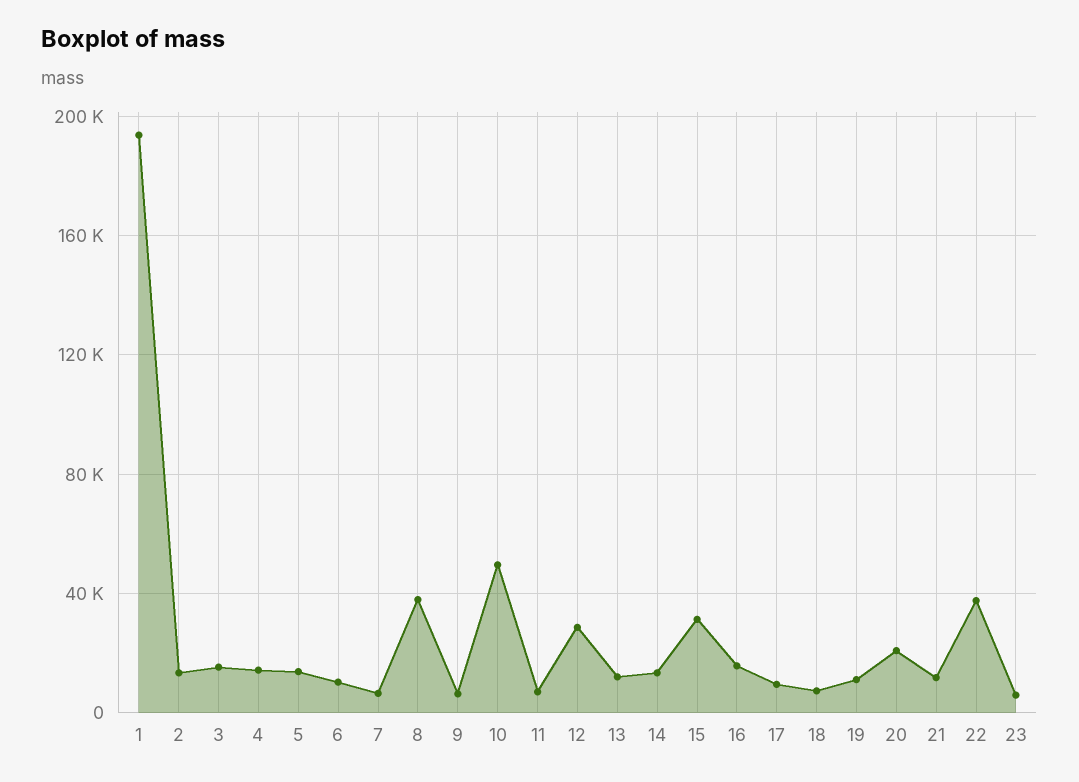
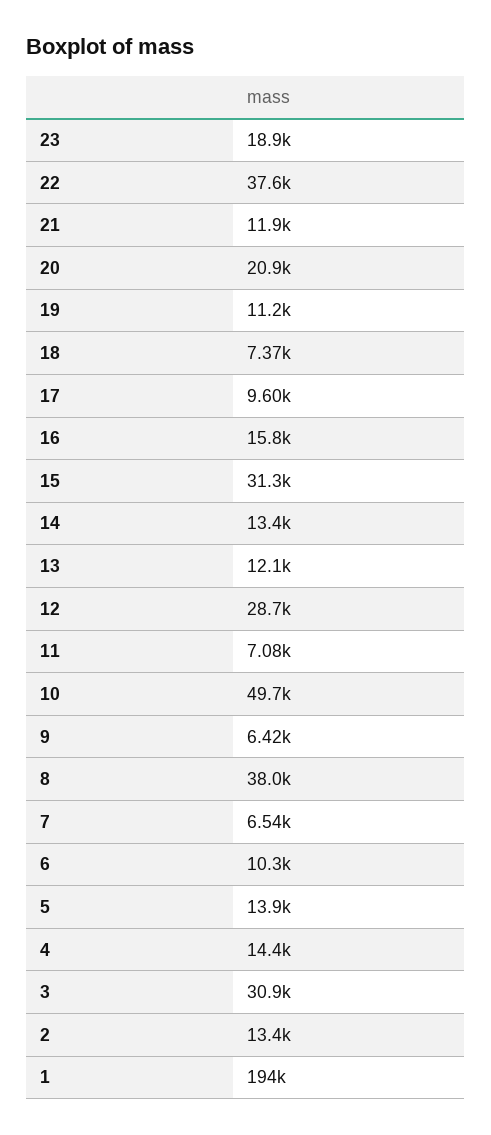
  {
    "1": 194000,
    "2": 13400,
-   "3": 15000,
+   "3": 30900,
    "4": 14400,
    "5": 13900,
    "6": 10300,
    "7": 6540,
    "8": 38000,
    "9": 6420,
    "10": 49700,
    "11": 7080,
    "12": 28700,
    "13": 12100,
    "14": 13400,
    "15": 31300,
    "16": 15800,
    "17": 9600,
    "18": 7370,
    "19": 11200,
    "20": 20900,
    "21": 11900,
    "22": 37600,
-   "23": 5000
+   "23": 18900
  }

